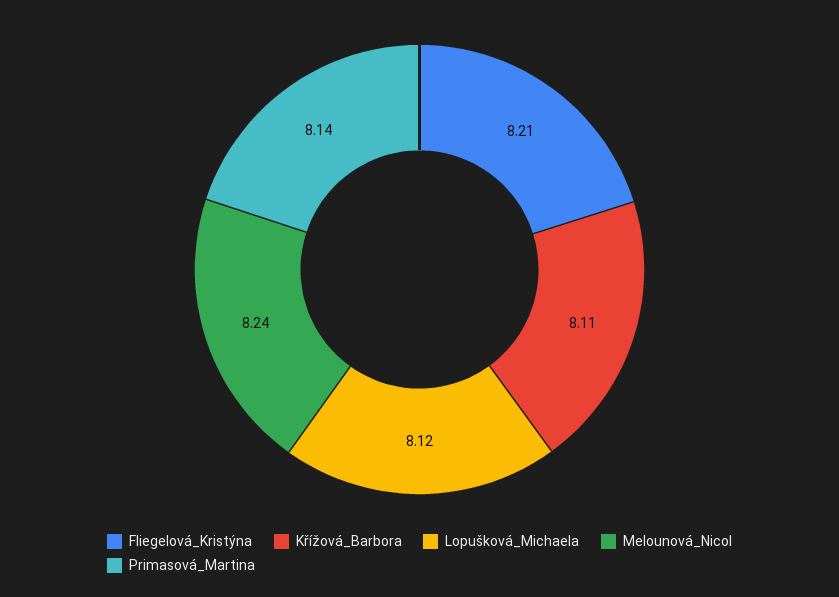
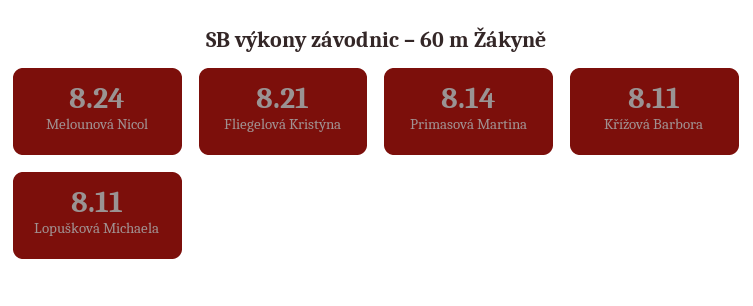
  {
    "Fliegelová_Kristýna": 8.21,
    "Křížová_Barbora": 8.11,
-   "Lopušková_Michaela": 8.12,
+   "Lopušková_Michaela": 8.11,
    "Melounová_Nicol": 8.24,
    "Primasová_Martina": 8.14
  }

